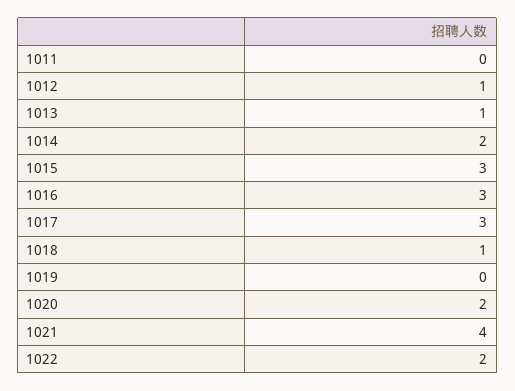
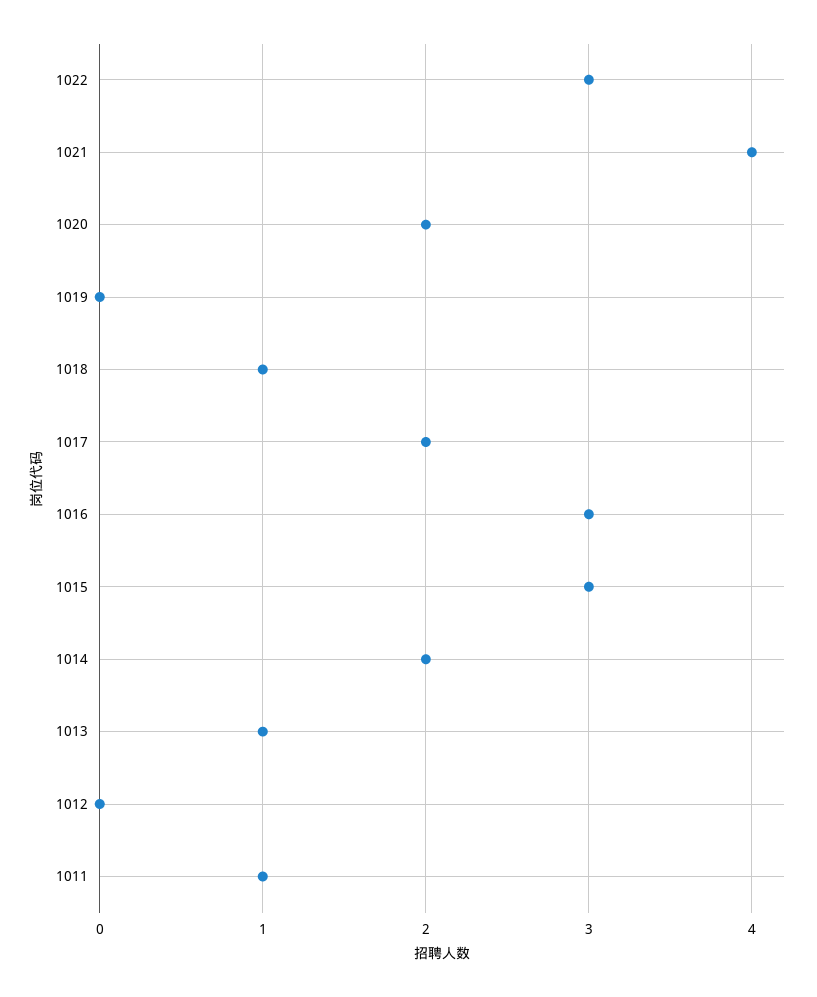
  {
-   "1011": 0,
+   "1011": 1,
-   "1012": 1,
+   "1012": 0,
    "1013": 1,
    "1014": 2,
    "1015": 3,
    "1016": 3,
-   "1017": 3,
+   "1017": 2,
    "1018": 1,
    "1019": 0,
    "1020": 2,
    "1021": 4,
-   "1022": 2
+   "1022": 3
  }

